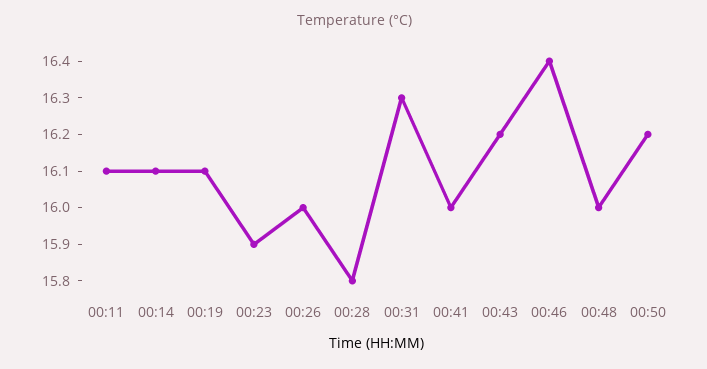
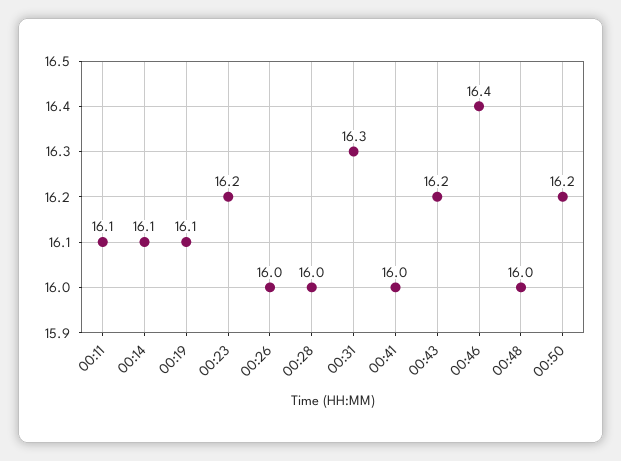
  {
    "00:11": 16.1,
    "00:14": 16.1,
    "00:19": 16.1,
-   "00:23": 15.9,
+   "00:23": 16.2,
    "00:26": 16,
-   "00:28": 15.8,
+   "00:28": 16,
    "00:31": 16.3,
    "00:41": 16,
    "00:43": 16.2,
    "00:46": 16.4,
    "00:48": 16,
    "00:50": 16.2
  }

